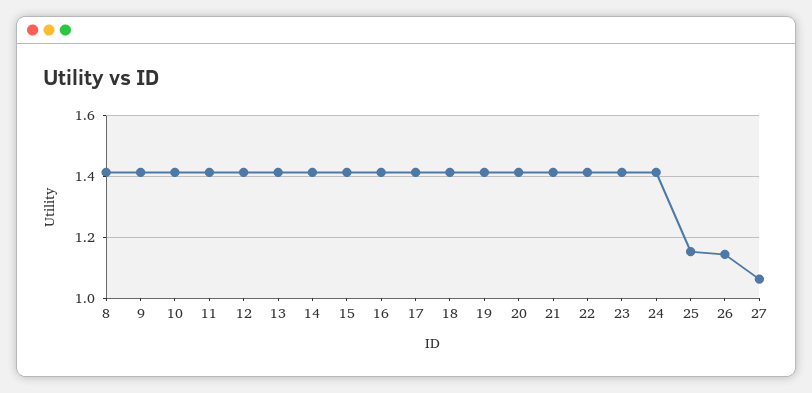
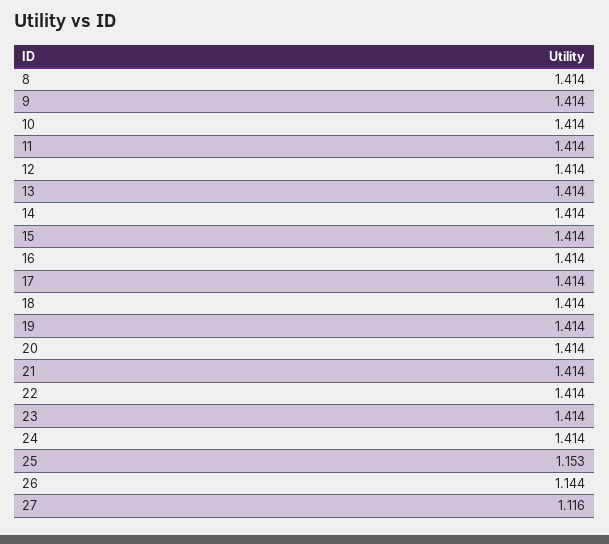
  {
    "8": 1.414,
    "9": 1.414,
    "10": 1.414,
    "11": 1.414,
    "12": 1.414,
    "13": 1.414,
    "14": 1.414,
    "15": 1.414,
    "16": 1.414,
    "17": 1.414,
    "18": 1.414,
    "19": 1.414,
    "20": 1.414,
    "21": 1.414,
    "22": 1.414,
    "23": 1.414,
    "24": 1.414,
    "25": 1.153,
    "26": 1.144,
-   "27": 1.06
+   "27": 1.116
  }

